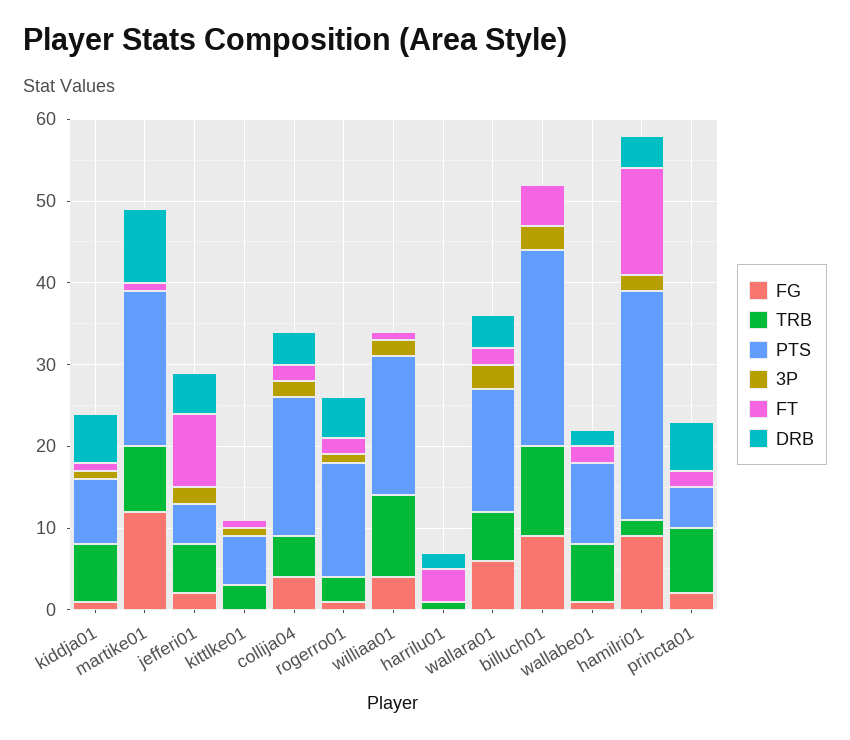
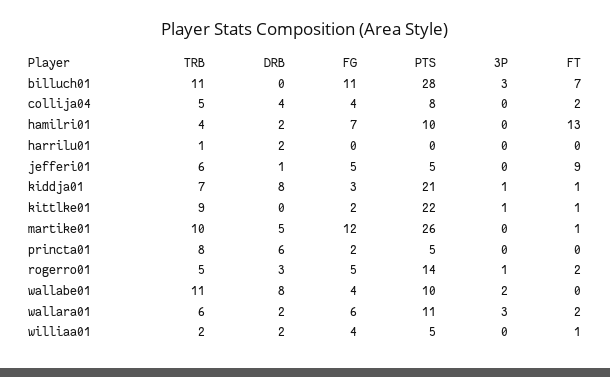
  {
    "FG": {
-     "kiddja01": 1,
+     "kiddja01": 3,
      "martike01": 12,
-     "jefferi01": 2,
+     "jefferi01": 5,
-     "kittlke01": 0,
+     "kittlke01": 2,
      "collija04": 4,
-     "rogerro01": 1,
+     "rogerro01": 5,
      "williaa01": 4,
      "harrilu01": 0,
      "wallara01": 6,
-     "billuch01": 9,
+     "billuch01": 11,
-     "wallabe01": 1,
+     "wallabe01": 4,
-     "hamilri01": 9,
+     "hamilri01": 7,
      "princta01": 2
    },
    "TRB": {
      "kiddja01": 7,
-     "martike01": 8,
+     "martike01": 10,
      "jefferi01": 6,
-     "kittlke01": 3,
+     "kittlke01": 9,
      "collija04": 5,
-     "rogerro01": 3,
+     "rogerro01": 5,
-     "williaa01": 10,
+     "williaa01": 2,
      "harrilu01": 1,
      "wallara01": 6,
      "billuch01": 11,
-     "wallabe01": 7,
+     "wallabe01": 11,
-     "hamilri01": 2,
+     "hamilri01": 4,
      "princta01": 8
    },
    "PTS": {
-     "kiddja01": 8,
+     "kiddja01": 21,
-     "martike01": 19,
+     "martike01": 26,
      "jefferi01": 5,
-     "kittlke01": 6,
+     "kittlke01": 22,
-     "collija04": 17,
+     "collija04": 8,
      "rogerro01": 14,
-     "williaa01": 17,
+     "williaa01": 5,
      "harrilu01": 0,
-     "wallara01": 15,
+     "wallara01": 11,
-     "billuch01": 24,
+     "billuch01": 28,
      "wallabe01": 10,
-     "hamilri01": 28,
+     "hamilri01": 10,
      "princta01": 5
    },
    "3P": {
      "kiddja01": 1,
      "martike01": 0,
-     "jefferi01": 2,
+     "jefferi01": 0,
      "kittlke01": 1,
-     "collija04": 2,
+     "collija04": 0,
      "rogerro01": 1,
-     "williaa01": 2,
+     "williaa01": 0,
      "harrilu01": 0,
      "wallara01": 3,
      "billuch01": 3,
-     "wallabe01": 0,
+     "wallabe01": 2,
-     "hamilri01": 2,
+     "hamilri01": 0,
      "princta01": 0
    },
    "FT": {
      "kiddja01": 1,
      "martike01": 1,
      "jefferi01": 9,
      "kittlke01": 1,
      "collija04": 2,
      "rogerro01": 2,
      "williaa01": 1,
-     "harrilu01": 4,
+     "harrilu01": 0,
      "wallara01": 2,
-     "billuch01": 5,
+     "billuch01": 7,
-     "wallabe01": 2,
+     "wallabe01": 0,
      "hamilri01": 13,
-     "princta01": 2
+     "princta01": 0
    },
    "DRB": {
-     "kiddja01": 6,
+     "kiddja01": 8,
-     "martike01": 9,
+     "martike01": 5,
-     "jefferi01": 5,
+     "jefferi01": 1,
      "kittlke01": 0,
      "collija04": 4,
-     "rogerro01": 5,
+     "rogerro01": 3,
-     "williaa01": 0,
+     "williaa01": 2,
      "harrilu01": 2,
-     "wallara01": 4,
+     "wallara01": 2,
      "billuch01": 0,
-     "wallabe01": 2,
+     "wallabe01": 8,
-     "hamilri01": 4,
+     "hamilri01": 2,
      "princta01": 6
    }
  }

